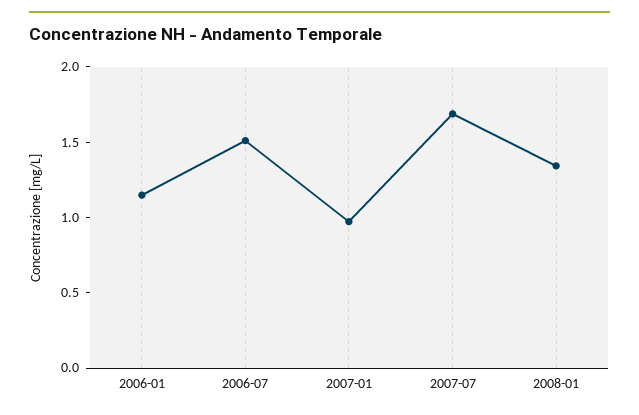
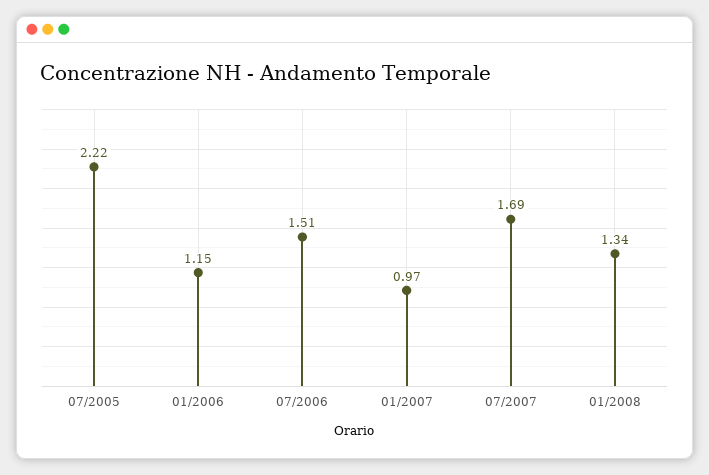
  {
    "2006-01": 1.15,
    "2006-07": 1.51,
    "2007-01": 0.97,
    "2007-07": 1.69,
-   "2008-01": 1.34
+   "2008-01": 1.34,
+   "07/2005": 2.22
  }

